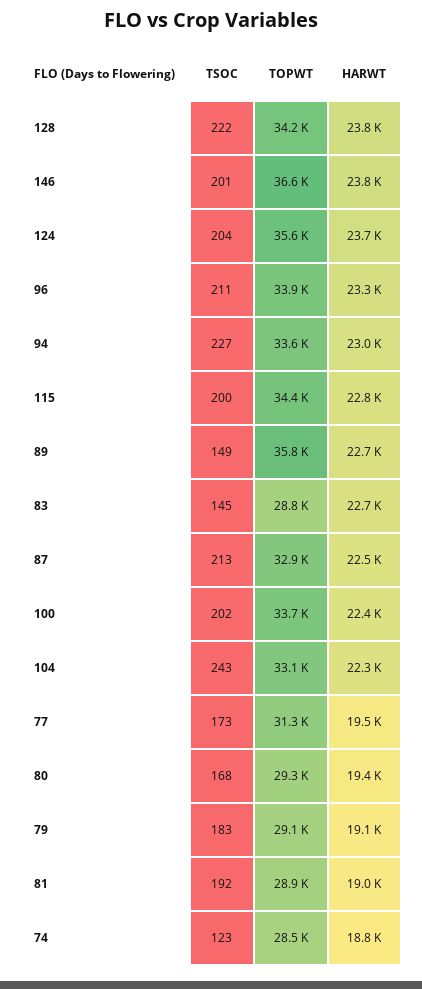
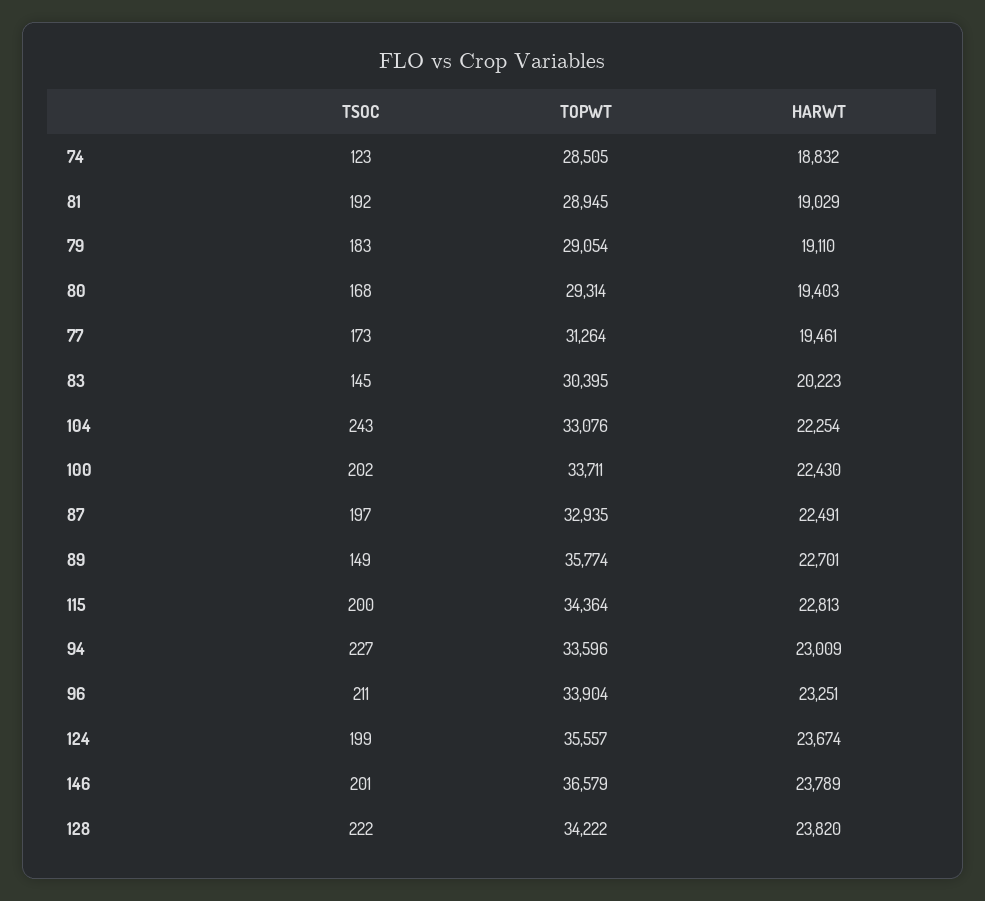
  {
    "TSOC": {
      "128": 222,
      "146": 201,
-     "124": 204,
+     "124": 199,
      "96": 211,
      "94": 227,
      "115": 200,
      "89": 149,
      "83": 145,
-     "87": 213,
+     "87": 197,
      "100": 202,
      "104": 243,
      "77": 173,
      "80": 168,
      "79": 183,
      "81": 192,
      "74": 123
    },
    "TOPWT": {
      "128": 34222,
      "146": 36579,
      "124": 35557,
      "96": 33904,
      "94": 33596,
      "115": 34364,
      "89": 35774,
-     "83": 28800,
+     "83": 30395,
      "87": 32935,
      "100": 33711,
      "104": 33076,
      "77": 31264,
      "80": 29314,
      "79": 29054,
      "81": 28945,
      "74": 28505
    },
    "HARWT": {
      "128": 23820,
      "146": 23789,
      "124": 23674,
      "96": 23251,
      "94": 23009,
      "115": 22813,
      "89": 22701,
-     "83": 22700,
+     "83": 20223,
      "87": 22491,
      "100": 22430,
      "104": 22254,
      "77": 19461,
      "80": 19403,
      "79": 19110,
      "81": 19029,
      "74": 18832
    }
  }

